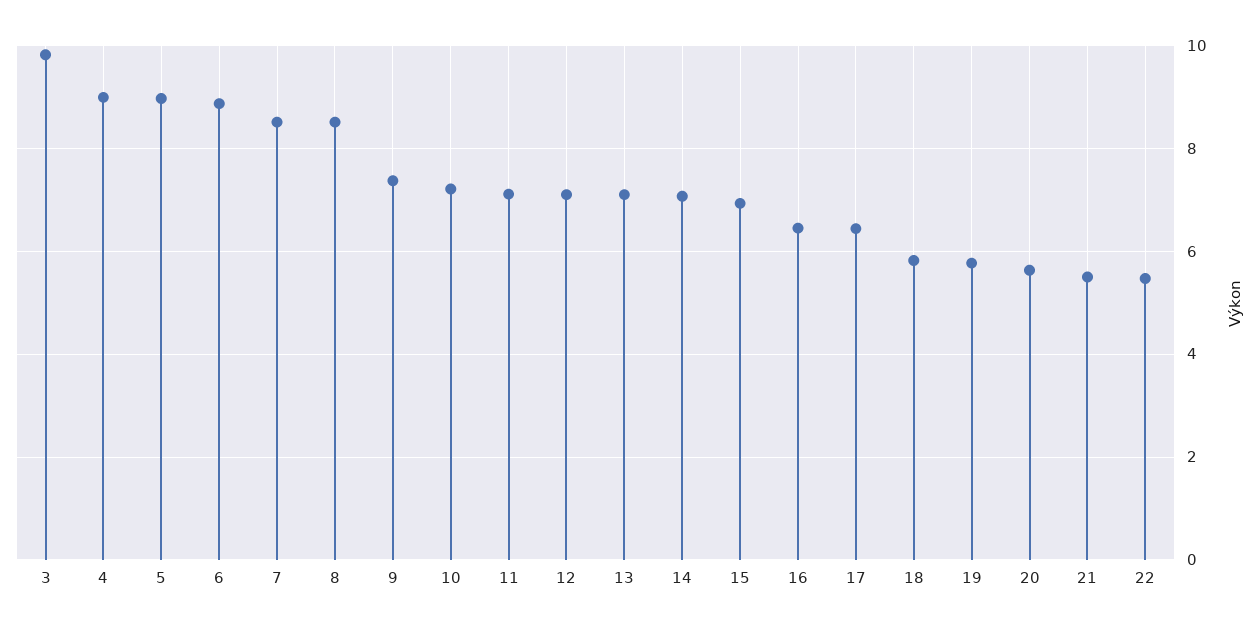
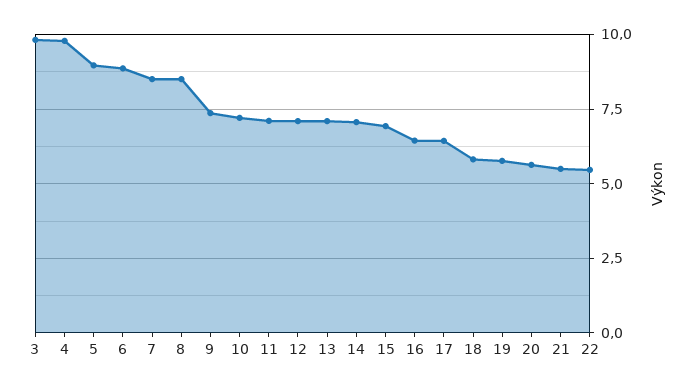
  {
    "3": 9.8,
-   "4": 9,
+   "4": 9.75,
    "5": 9,
    "6": 8.8,
    "7": 8.6,
    "8": 8.6,
    "9": 7.4,
    "10": 7.2,
    "11": 7.2,
    "12": 7.2,
    "13": 7.2,
    "14": 7,
    "15": 7,
    "16": 6.4,
    "17": 6.4,
    "18": 5.8,
    "19": 5.8,
    "20": 5.6,
    "21": 5.6,
    "22": 5.4
  }

